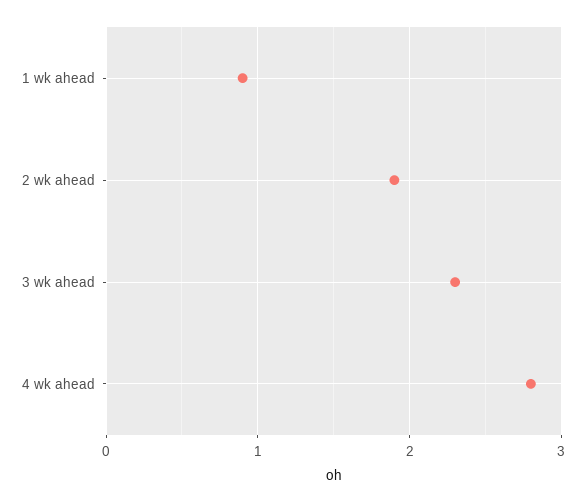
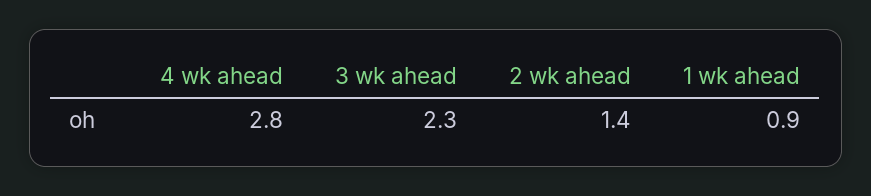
  {
    "1 wk ahead": 0.9,
-   "2 wk ahead": 1.9,
+   "2 wk ahead": 1.4,
    "3 wk ahead": 2.3,
    "4 wk ahead": 2.8
  }

